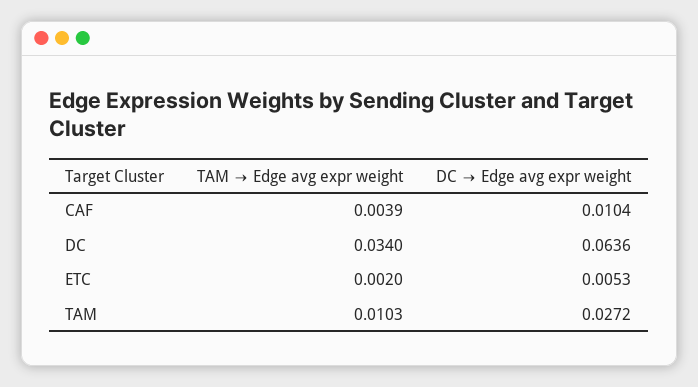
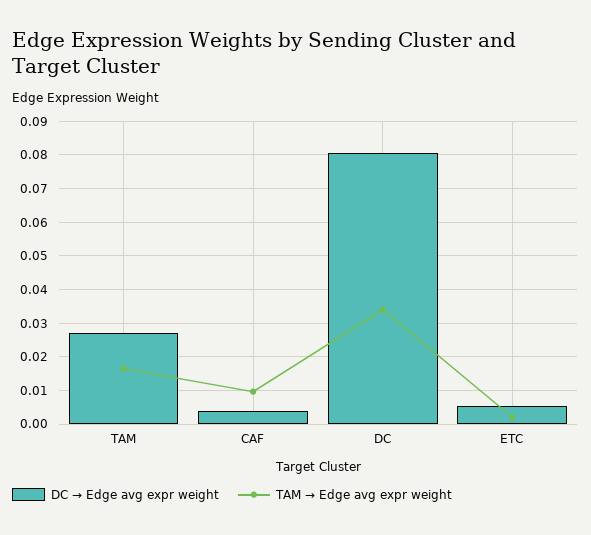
  {
    "TAM → Edge avg expr weight": {
-     "CAF": 0.0039,
+     "CAF": 0.01,
      "DC": 0.034,
      "ETC": 0.002,
-     "TAM": 0.0103
+     "TAM": 0.016
    },
    "DC → Edge avg expr weight": {
-     "CAF": 0.0104,
+     "CAF": 0.004,
-     "DC": 0.0636,
+     "DC": 0.08,
      "ETC": 0.0053,
      "TAM": 0.0272
    }
  }

